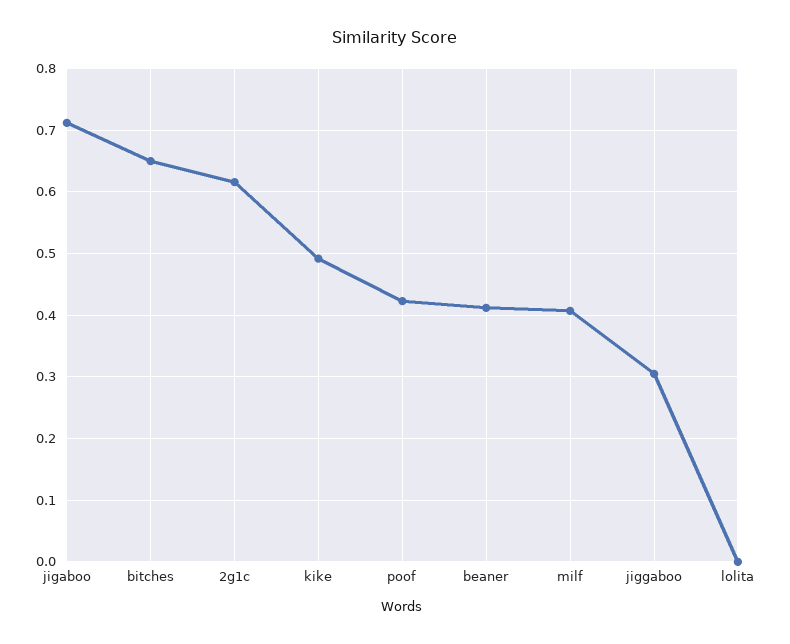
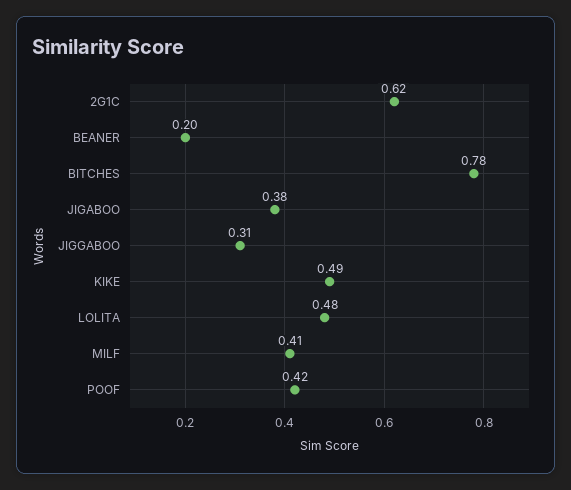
  {
-   "jigaboo": 0.71,
+   "jigaboo": 0.38,
-   "bitches": 0.65,
+   "bitches": 0.78,
    "2g1c": 0.62,
    "kike": 0.49,
    "poof": 0.42,
-   "beaner": 0.41,
+   "beaner": 0.2,
    "milf": 0.41,
    "jiggaboo": 0.31,
-   "lolita": 0
+   "lolita": 0.48
  }

